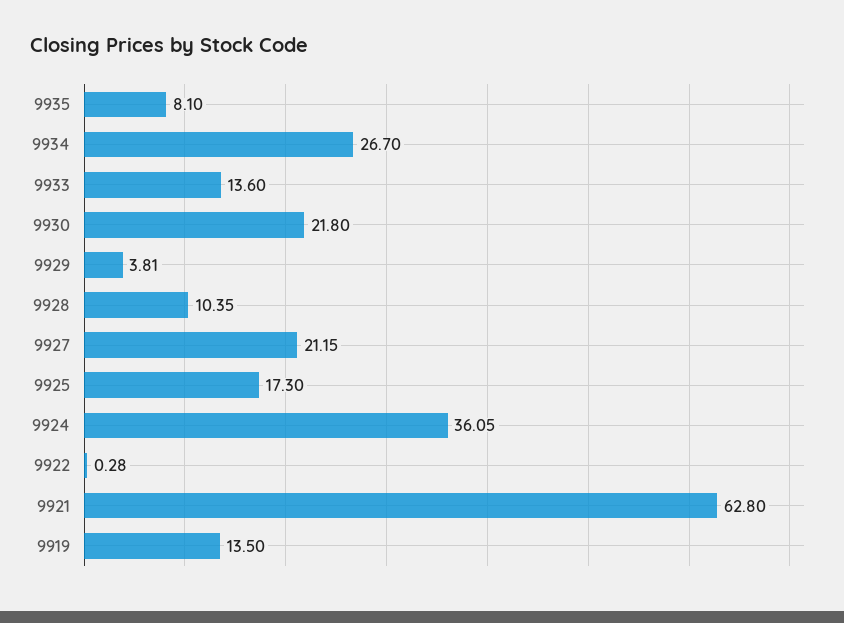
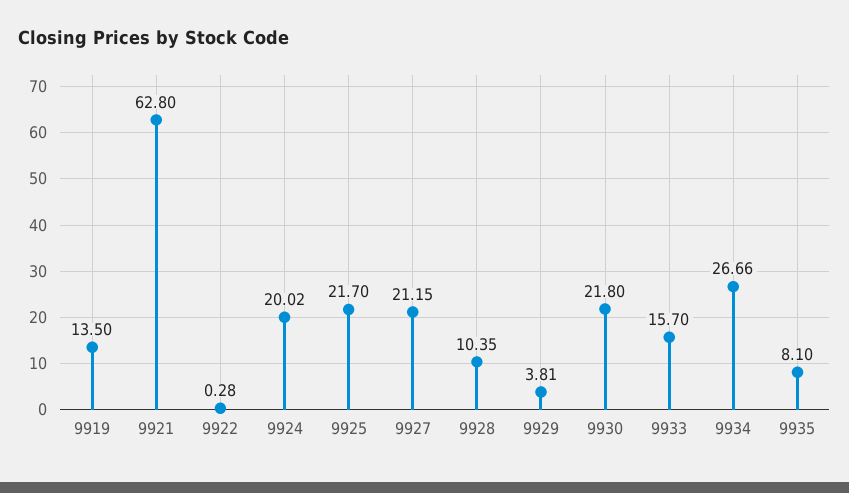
  {
    "9935": 8.1,
-   "9934": 26.7,
+   "9934": 26.66,
-   "9933": 13.6,
+   "9933": 15.7,
    "9930": 21.8,
    "9929": 3.81,
    "9928": 10.35,
    "9927": 21.15,
-   "9925": 17.3,
+   "9925": 21.7,
-   "9924": 36.05,
+   "9924": 20.02,
    "9922": 0.28,
    "9921": 62.8,
    "9919": 13.5
  }

